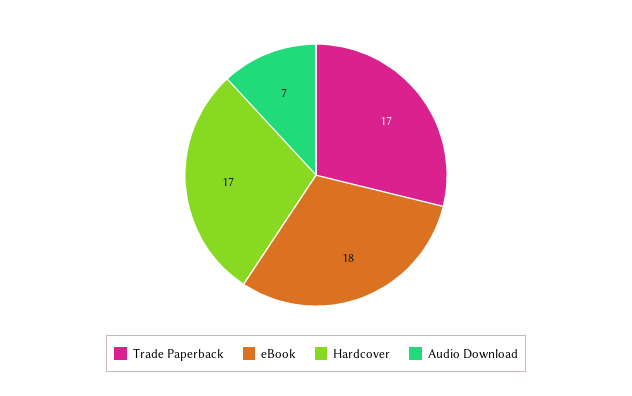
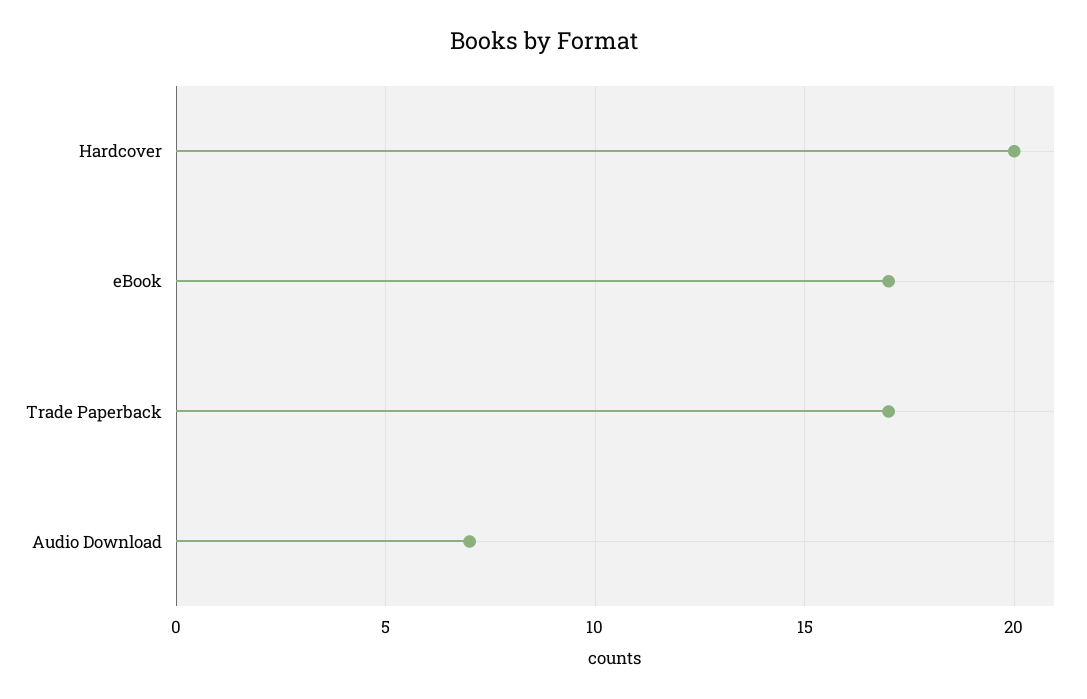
  {
    "Trade Paperback": 17,
-   "eBook": 18,
+   "eBook": 17,
-   "Hardcover": 17,
+   "Hardcover": 20,
    "Audio Download": 7
  }

